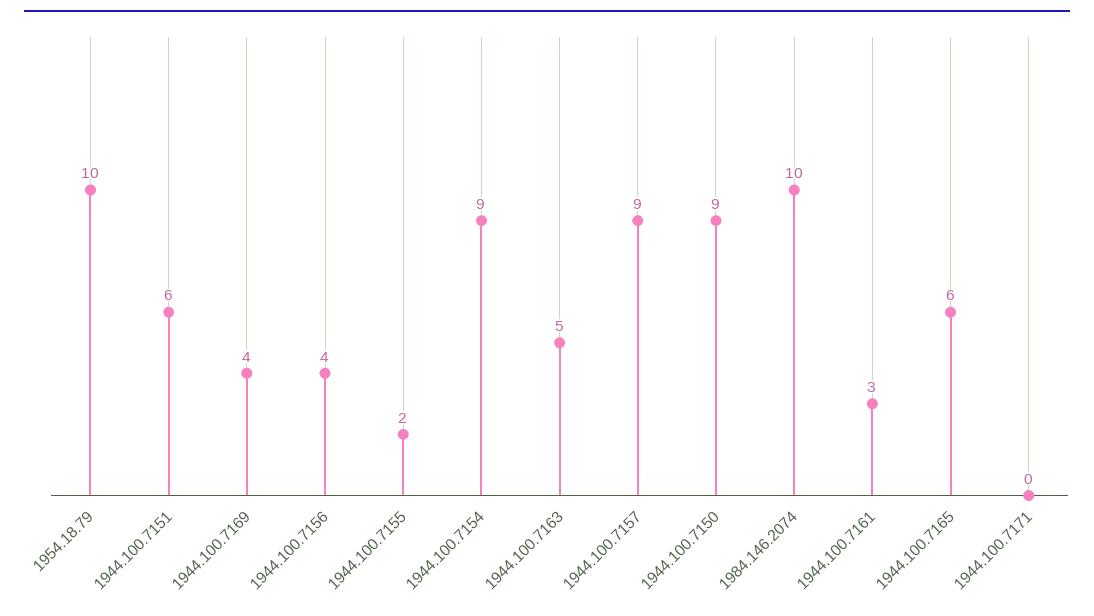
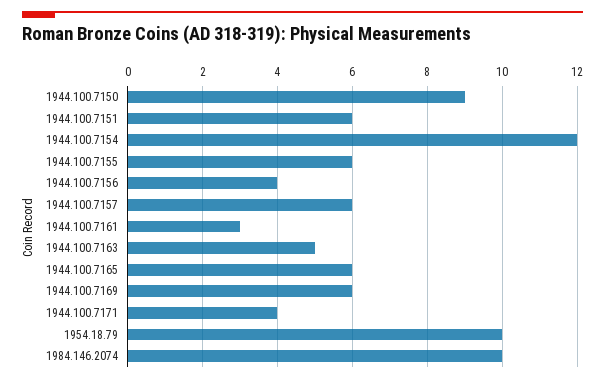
  {
    "1954.18.79": 10,
    "1944.100.7151": 6,
-   "1944.100.7169": 4,
+   "1944.100.7169": 6,
    "1944.100.7156": 4,
-   "1944.100.7155": 2,
+   "1944.100.7155": 6,
-   "1944.100.7154": 9,
+   "1944.100.7154": 12,
    "1944.100.7163": 5,
-   "1944.100.7157": 9,
+   "1944.100.7157": 6,
    "1944.100.7150": 9,
    "1984.146.2074": 10,
    "1944.100.7161": 3,
    "1944.100.7165": 6,
-   "1944.100.7171": 0
+   "1944.100.7171": 4
  }

